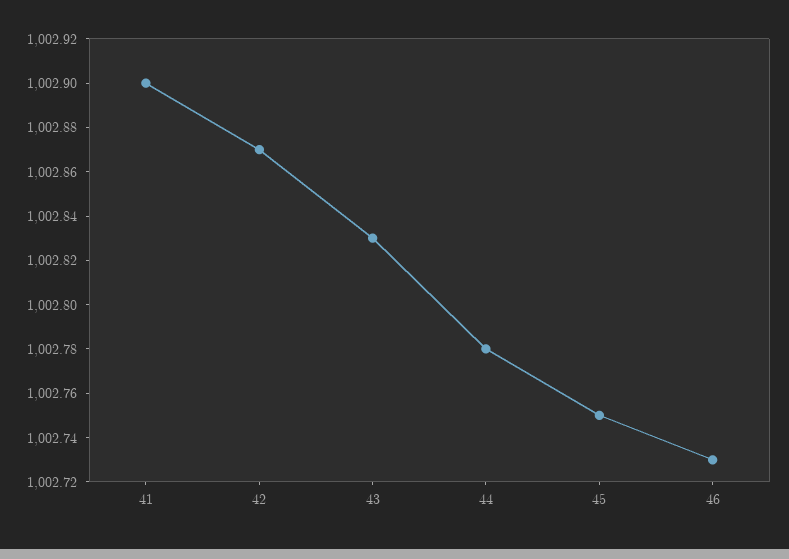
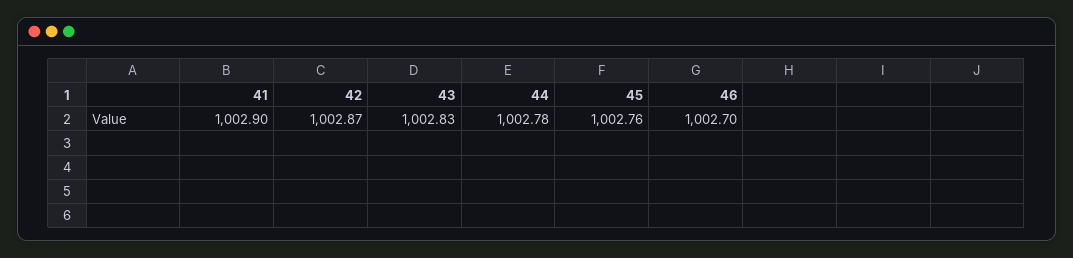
  {
    "41": 1002.9,
    "42": 1002.87,
    "43": 1002.83,
    "44": 1002.78,
-   "45": 1002.75,
+   "45": 1002.76,
-   "46": 1002.73
+   "46": 1002.7
  }

